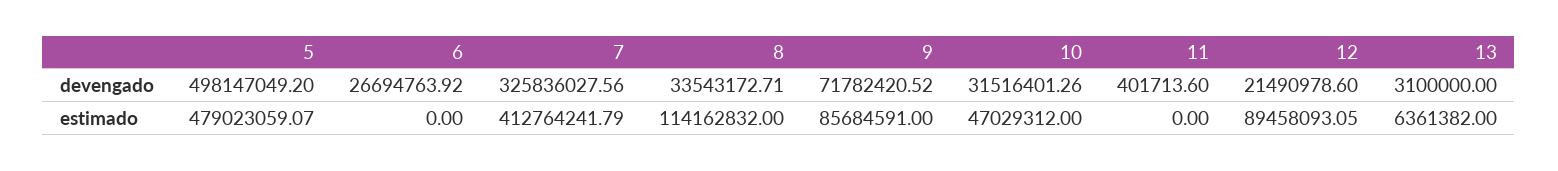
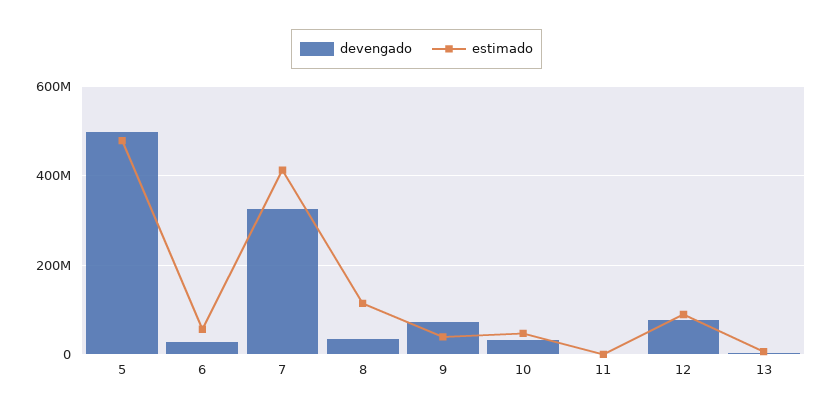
  {
    "devengado": {
      "5": 498147049.2,
      "6": 26694763.92,
      "7": 325836027.56,
      "8": 33543172.71,
      "9": 71782420.52,
      "10": 31516401.26,
      "11": 401713.6,
-     "12": 21490978.6,
+     "12": 80000000,
      "13": 3100000
    },
    "estimado": {
      "5": 479023059.07,
-     "6": 0,
+     "6": 60000000,
      "7": 412764241.79,
      "8": 114162832,
-     "9": 85684591,
+     "9": 40000000,
      "10": 47029312,
      "11": 0,
      "12": 89458093.05,
      "13": 6361382
    }
  }

